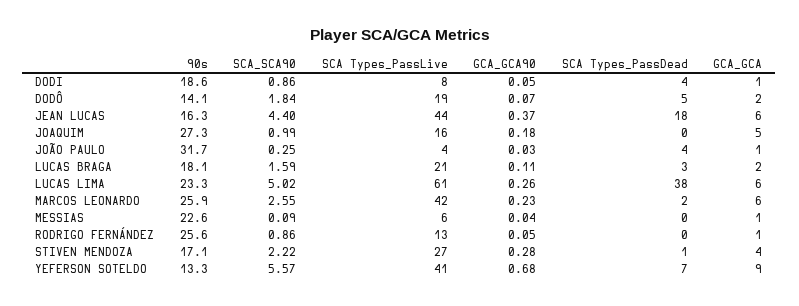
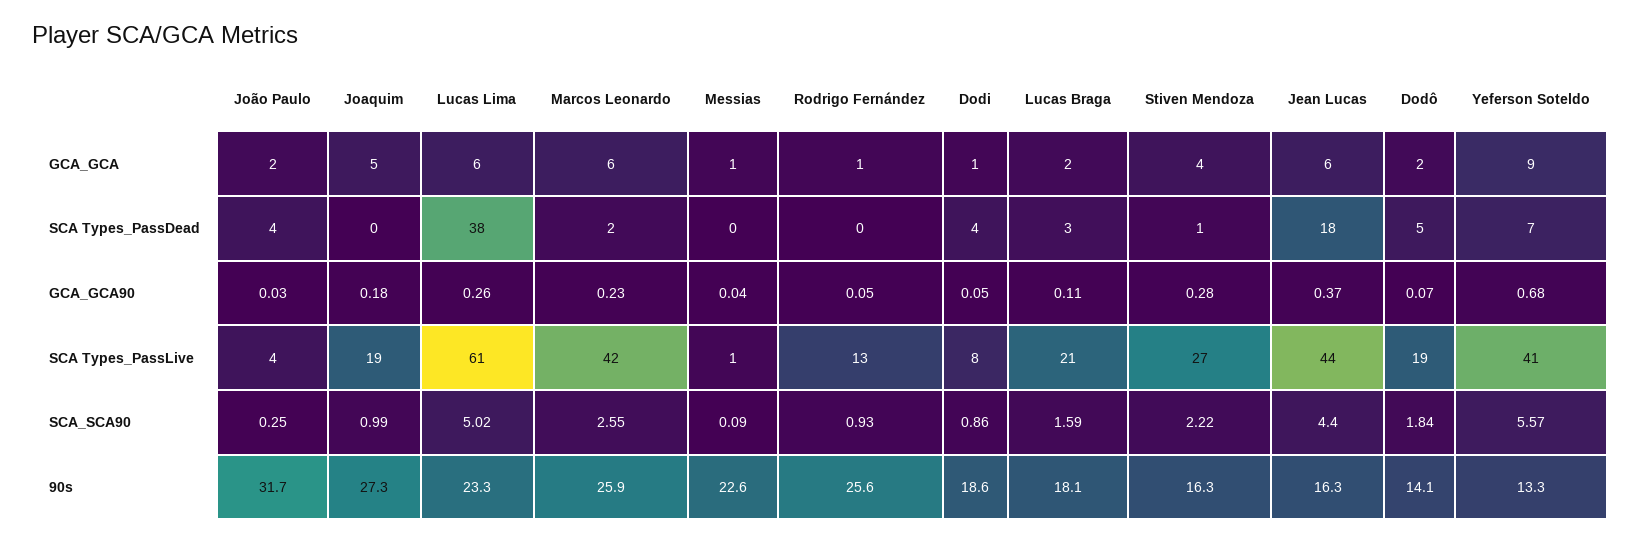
  {
    "90s": {
      "DODI": 18.6,
      "DODÔ": 14.1,
      "JEAN LUCAS": 16.3,
      "JOAQUIM": 27.3,
      "JOÃO PAULO": 31.7,
      "LUCAS BRAGA": 18.1,
      "LUCAS LIMA": 23.3,
      "MARCOS LEONARDO": 25.9,
      "MESSIAS": 22.6,
      "RODRIGO FERNÁNDEZ": 25.6,
-     "STIVEN MENDOZA": 17.1,
+     "STIVEN MENDOZA": 16.3,
      "YEFERSON SOTELDO": 13.3
    },
    "SCA_SCA90": {
      "DODI": 0.86,
      "DODÔ": 1.84,
      "JEAN LUCAS": 4.4,
      "JOAQUIM": 0.99,
      "JOÃO PAULO": 0.25,
      "LUCAS BRAGA": 1.59,
      "LUCAS LIMA": 5.02,
      "MARCOS LEONARDO": 2.55,
      "MESSIAS": 0.09,
-     "RODRIGO FERNÁNDEZ": 0.86,
+     "RODRIGO FERNÁNDEZ": 0.93,
      "STIVEN MENDOZA": 2.22,
      "YEFERSON SOTELDO": 5.57
    },
    "SCA Types_PassLive": {
      "DODI": 8,
      "DODÔ": 19,
      "JEAN LUCAS": 44,
-     "JOAQUIM": 16,
+     "JOAQUIM": 19,
      "JOÃO PAULO": 4,
      "LUCAS BRAGA": 21,
      "LUCAS LIMA": 61,
      "MARCOS LEONARDO": 42,
-     "MESSIAS": 6,
+     "MESSIAS": 1,
      "RODRIGO FERNÁNDEZ": 13,
      "STIVEN MENDOZA": 27,
      "YEFERSON SOTELDO": 41
    },
    "GCA_GCA90": {
      "DODI": 0.05,
      "DODÔ": 0.07,
      "JEAN LUCAS": 0.37,
      "JOAQUIM": 0.18,
      "JOÃO PAULO": 0.03,
      "LUCAS BRAGA": 0.11,
      "LUCAS LIMA": 0.26,
      "MARCOS LEONARDO": 0.23,
      "MESSIAS": 0.04,
      "RODRIGO FERNÁNDEZ": 0.05,
      "STIVEN MENDOZA": 0.28,
      "YEFERSON SOTELDO": 0.68
    },
    "SCA Types_PassDead": {
      "DODI": 4,
      "DODÔ": 5,
      "JEAN LUCAS": 18,
      "JOAQUIM": 0,
      "JOÃO PAULO": 4,
      "LUCAS BRAGA": 3,
      "LUCAS LIMA": 38,
      "MARCOS LEONARDO": 2,
      "MESSIAS": 0,
      "RODRIGO FERNÁNDEZ": 0,
      "STIVEN MENDOZA": 1,
      "YEFERSON SOTELDO": 7
    },
    "GCA_GCA": {
      "DODI": 1,
      "DODÔ": 2,
      "JEAN LUCAS": 6,
      "JOAQUIM": 5,
-     "JOÃO PAULO": 1,
+     "JOÃO PAULO": 2,
      "LUCAS BRAGA": 2,
      "LUCAS LIMA": 6,
      "MARCOS LEONARDO": 6,
      "MESSIAS": 1,
      "RODRIGO FERNÁNDEZ": 1,
      "STIVEN MENDOZA": 4,
      "YEFERSON SOTELDO": 9
    }
  }

